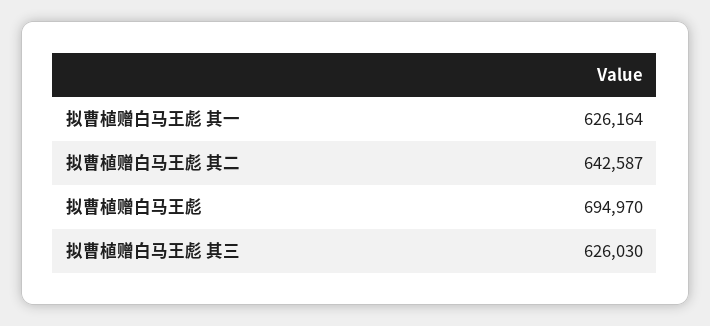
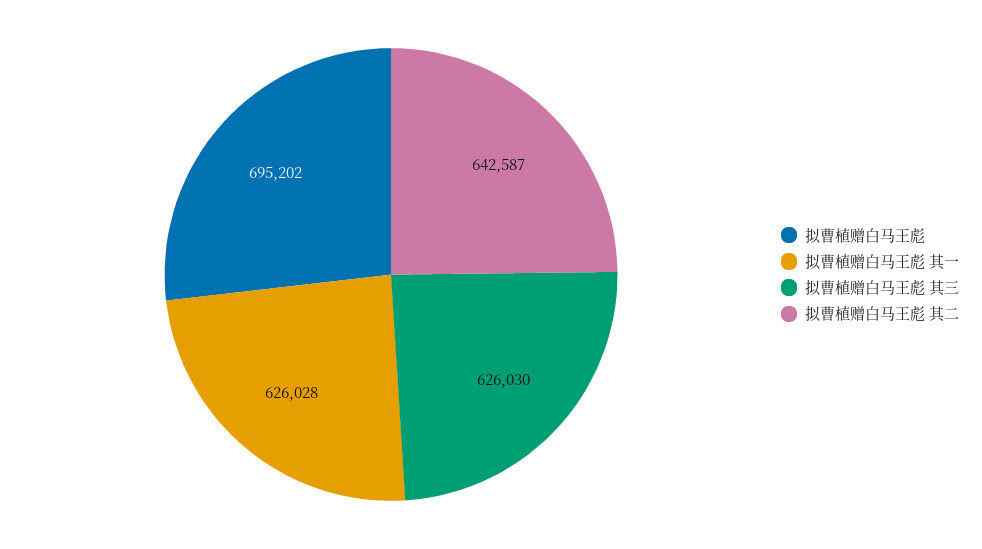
  {
-   "拟曹植赠白马王彪 其一": 626164,
+   "拟曹植赠白马王彪 其一": 626028,
    "拟曹植赠白马王彪 其二": 642587,
-   "拟曹植赠白马王彪": 694970,
+   "拟曹植赠白马王彪": 695202,
    "拟曹植赠白马王彪 其三": 626030
  }

